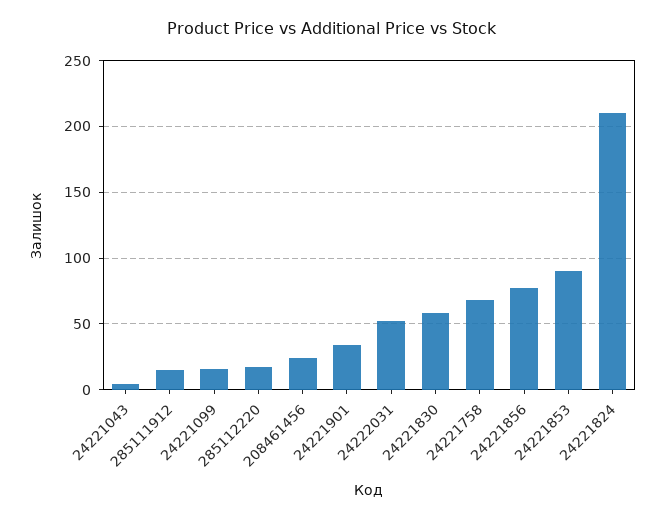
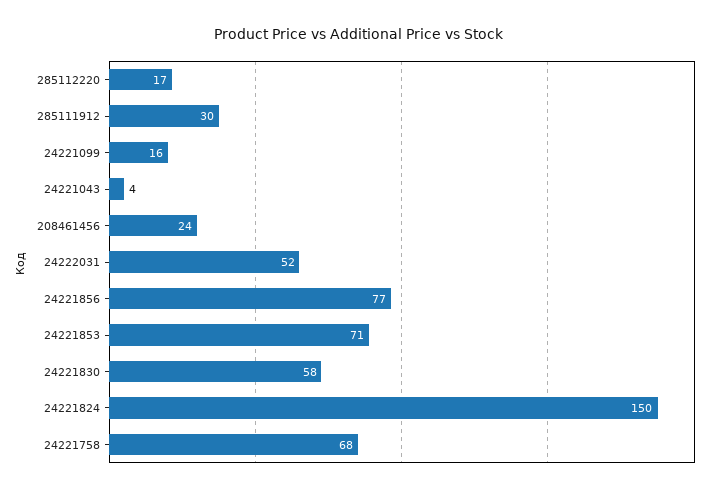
  {
    "24221043": 4,
-   "285111912": 15,
+   "285111912": 30,
    "24221099": 16,
    "285112220": 17,
    "208461456": 24,
-   "24221901": 35,
    "24222031": 52,
    "24221830": 58,
    "24221758": 68,
    "24221856": 77,
-   "24221853": 90,
+   "24221853": 71,
-   "24221824": 210
+   "24221824": 150
  }

